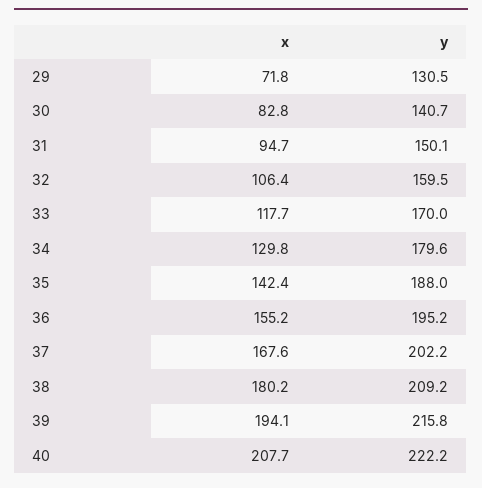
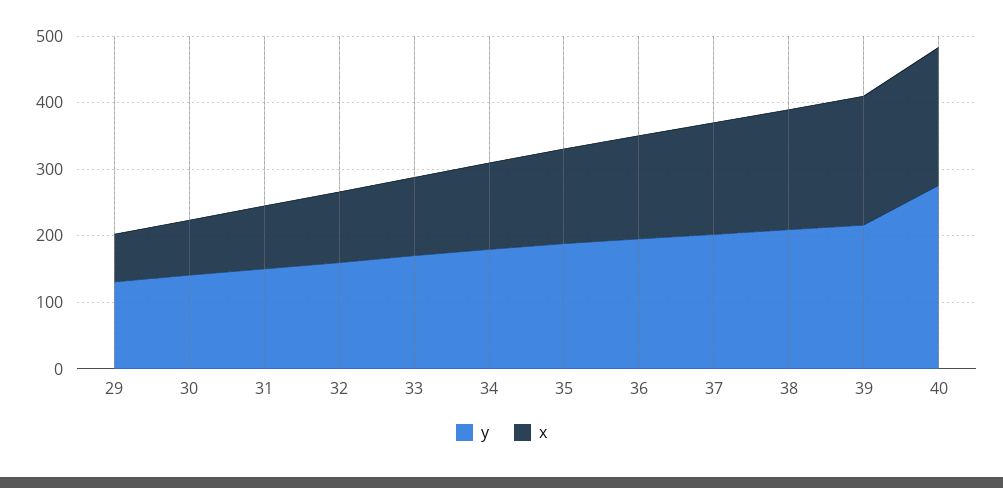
  {
    "x": {
      "29": 71.8,
      "30": 82.8,
      "31": 94.7,
      "32": 106.4,
      "33": 117.7,
      "34": 129.8,
      "35": 142.4,
      "36": 155.2,
      "37": 167.6,
      "38": 180.2,
      "39": 194.1,
      "40": 207.7
    },
    "y": {
      "29": 130.5,
      "30": 140.7,
      "31": 150.1,
      "32": 159.5,
      "33": 170,
      "34": 179.6,
      "35": 188,
      "36": 195.2,
      "37": 202.2,
      "38": 209.2,
      "39": 215.8,
-     "40": 222.2
+     "40": 280
    }
  }

